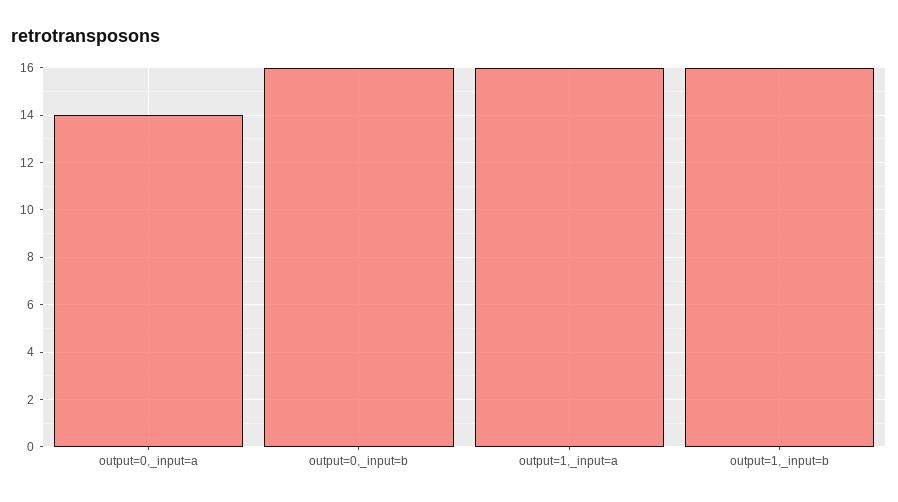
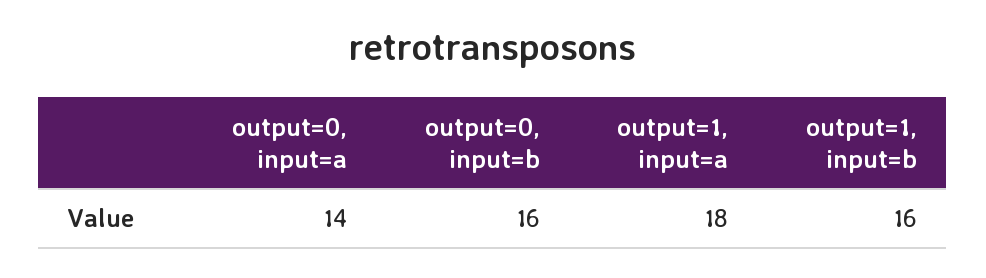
  {
    "output=0,_input=a": 14,
    "output=0,_input=b": 16,
-   "output=1,_input=a": 16,
+   "output=1,_input=a": 18,
    "output=1,_input=b": 16
  }

